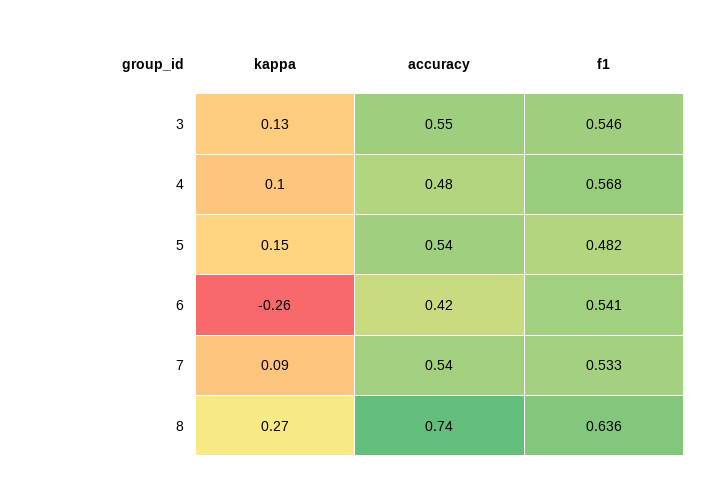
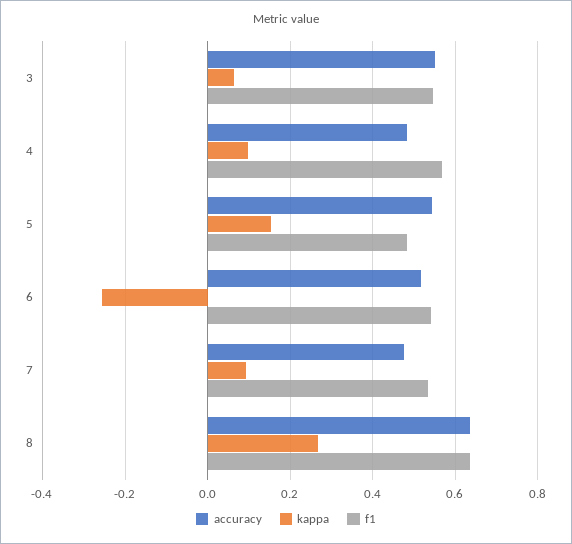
  {
    "kappa": {
-     "3": 0.13,
+     "3": 0.06,
      "4": 0.1,
      "5": 0.15,
      "6": -0.26,
      "7": 0.09,
      "8": 0.27
    },
    "accuracy": {
      "3": 0.55,
      "4": 0.48,
      "5": 0.54,
-     "6": 0.42,
+     "6": 0.52,
-     "7": 0.54,
+     "7": 0.48,
-     "8": 0.74
+     "8": 0.64
    },
    "f1": {
      "3": 0.546,
      "4": 0.568,
      "5": 0.482,
      "6": 0.541,
      "7": 0.533,
      "8": 0.636
    }
  }

